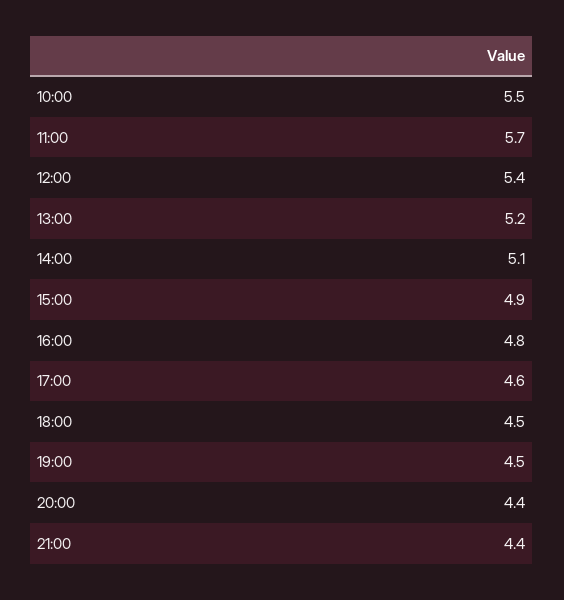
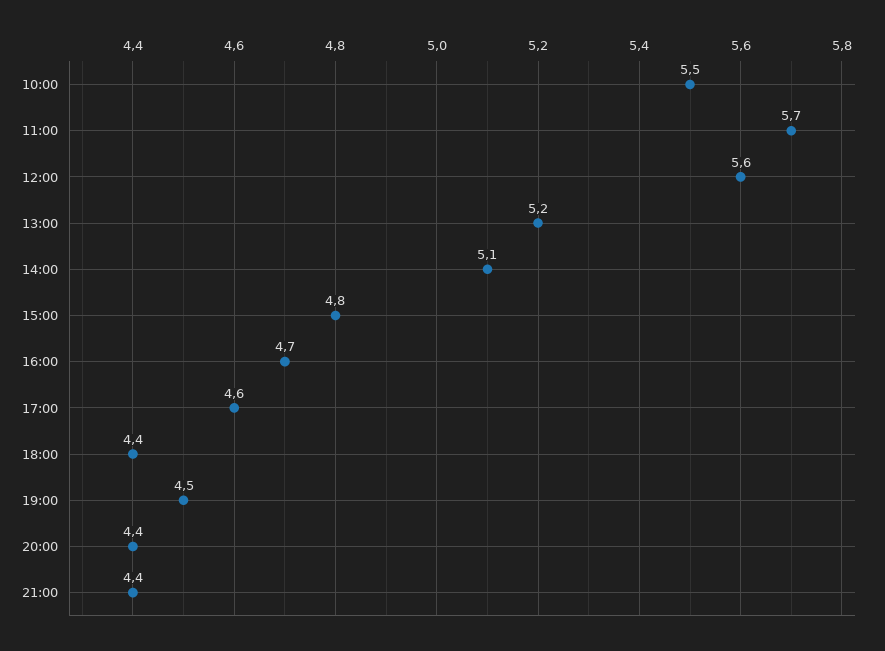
  {
    "10:00": 5.5,
    "11:00": 5.7,
-   "12:00": 5.4,
+   "12:00": 5.6,
    "13:00": 5.2,
    "14:00": 5.1,
-   "15:00": 4.9,
+   "15:00": 4.8,
-   "16:00": 4.8,
+   "16:00": 4.7,
    "17:00": 4.6,
-   "18:00": 4.5,
+   "18:00": 4.4,
    "19:00": 4.5,
    "20:00": 4.4,
    "21:00": 4.4
  }

